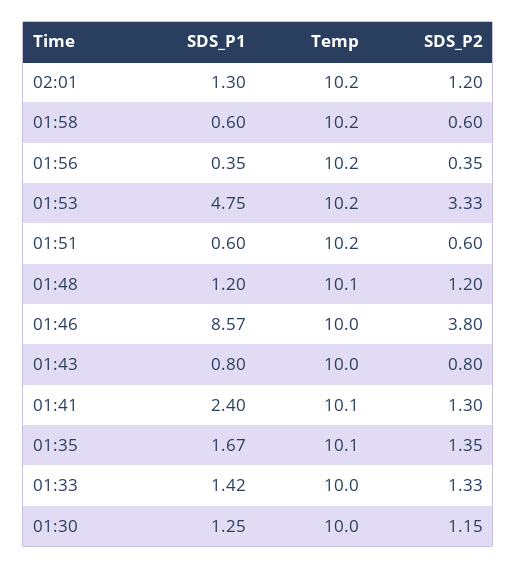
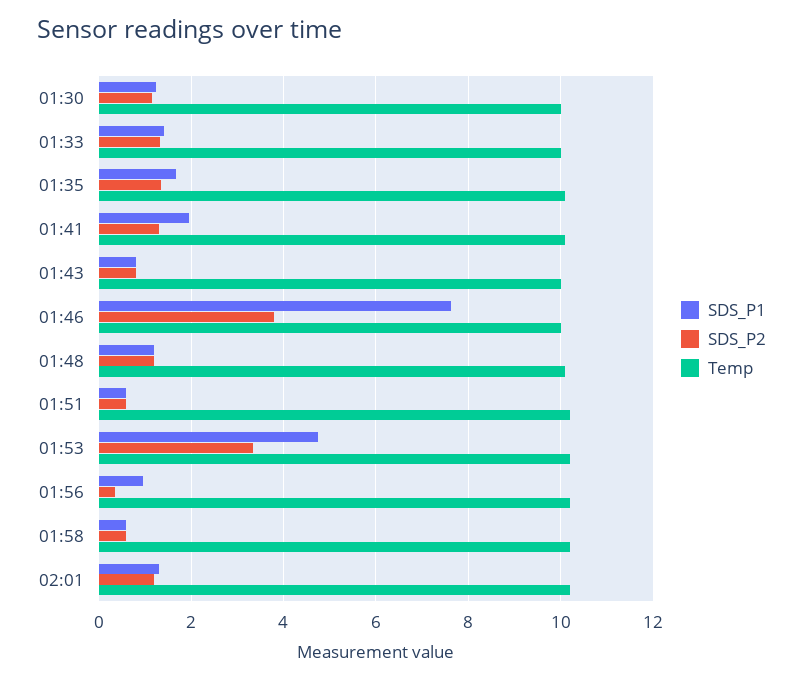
  {
    "SDS_P1": {
      "02:01": 1.3,
      "01:58": 0.6,
-     "01:56": 0.35,
+     "01:56": 1,
      "01:53": 4.75,
      "01:51": 0.6,
      "01:48": 1.2,
-     "01:46": 8.57,
+     "01:46": 7.6,
      "01:43": 0.8,
-     "01:41": 2.4,
+     "01:41": 2,
      "01:35": 1.67,
      "01:33": 1.42,
      "01:30": 1.25
    },
    "Temp": {
      "02:01": 10.2,
      "01:58": 10.2,
      "01:56": 10.2,
      "01:53": 10.2,
      "01:51": 10.2,
      "01:48": 10.1,
      "01:46": 10,
      "01:43": 10,
      "01:41": 10.1,
      "01:35": 10.1,
      "01:33": 10,
      "01:30": 10
    },
    "SDS_P2": {
      "02:01": 1.2,
      "01:58": 0.6,
      "01:56": 0.35,
      "01:53": 3.33,
      "01:51": 0.6,
      "01:48": 1.2,
      "01:46": 3.8,
      "01:43": 0.8,
      "01:41": 1.3,
      "01:35": 1.35,
      "01:33": 1.33,
      "01:30": 1.15
    }
  }

